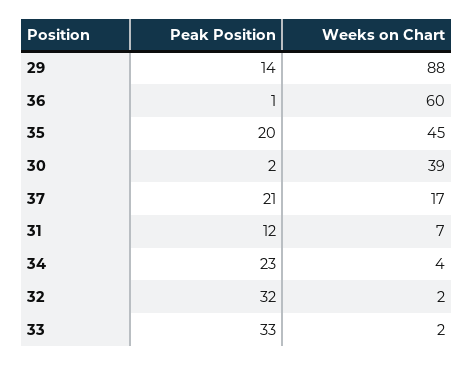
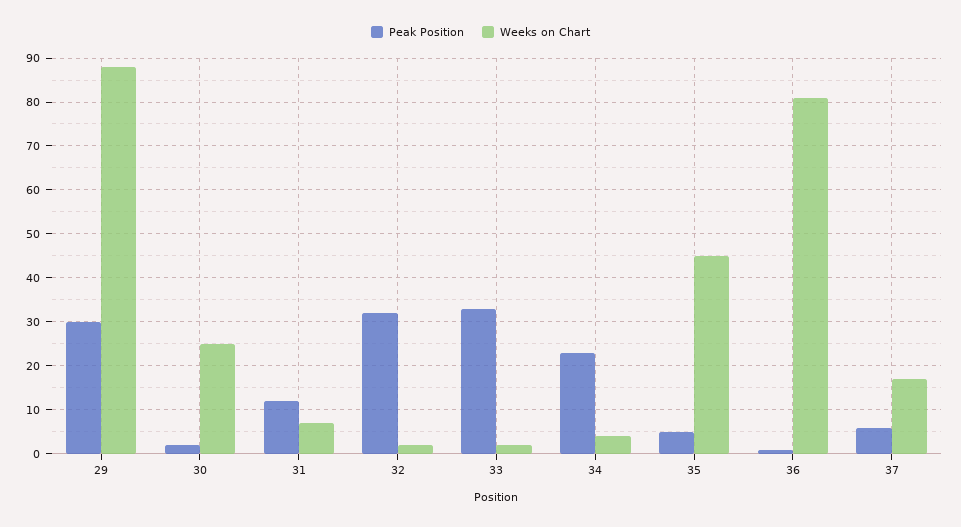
  {
    "Peak Position": {
-     "29": 14,
+     "29": 30,
      "36": 1,
-     "35": 20,
+     "35": 5,
      "30": 2,
-     "37": 21,
+     "37": 5,
      "31": 12,
      "34": 23,
      "32": 32,
      "33": 33
    },
    "Weeks on Chart": {
      "29": 88,
-     "36": 60,
+     "36": 80,
      "35": 45,
-     "30": 39,
+     "30": 25,
      "37": 17,
      "31": 7,
      "34": 4,
      "32": 2,
      "33": 2
    }
  }

